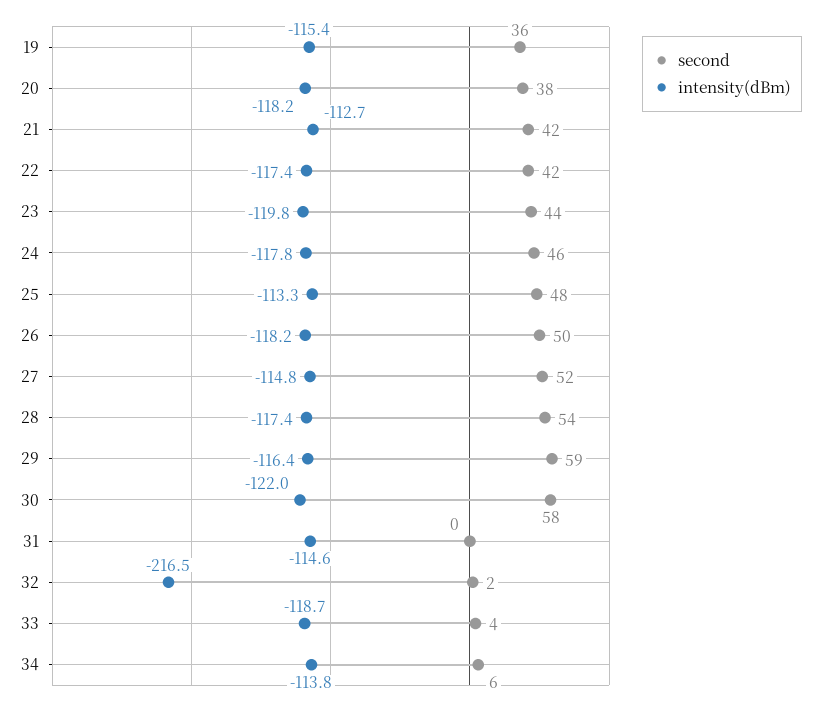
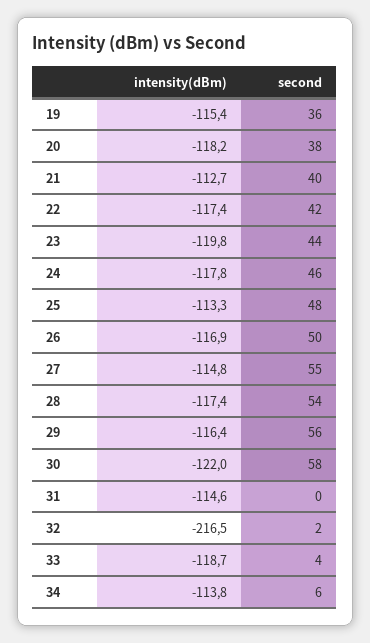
  {
    "second": {
      "19": 36,
      "20": 38,
-     "21": 42,
+     "21": 40,
      "22": 42,
      "23": 44,
      "24": 46,
      "25": 48,
      "26": 50,
-     "27": 52,
+     "27": 55,
      "28": 54,
-     "29": 59,
+     "29": 56,
      "30": 58,
      "31": 0,
      "32": 2,
      "33": 4,
      "34": 6
    },
    "intensity(dBm)": {
      "19": -115.4,
      "20": -118.2,
      "21": -112.7,
      "22": -117.4,
      "23": -119.8,
      "24": -117.8,
      "25": -113.3,
-     "26": -118.2,
+     "26": -116.9,
      "27": -114.8,
      "28": -117.4,
      "29": -116.4,
      "30": -122,
      "31": -114.6,
      "32": -216.5,
      "33": -118.7,
      "34": -113.8
    }
  }

